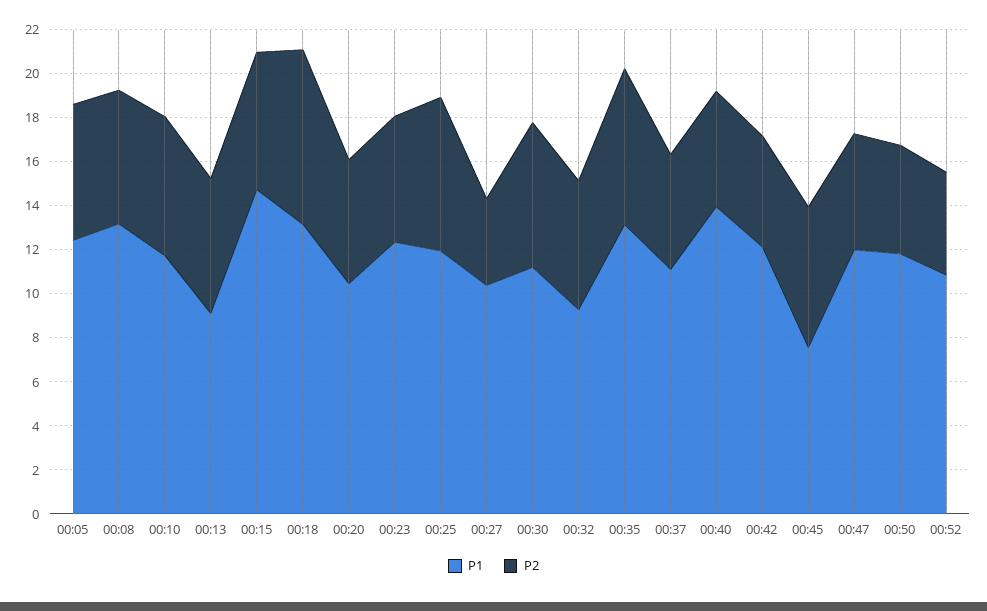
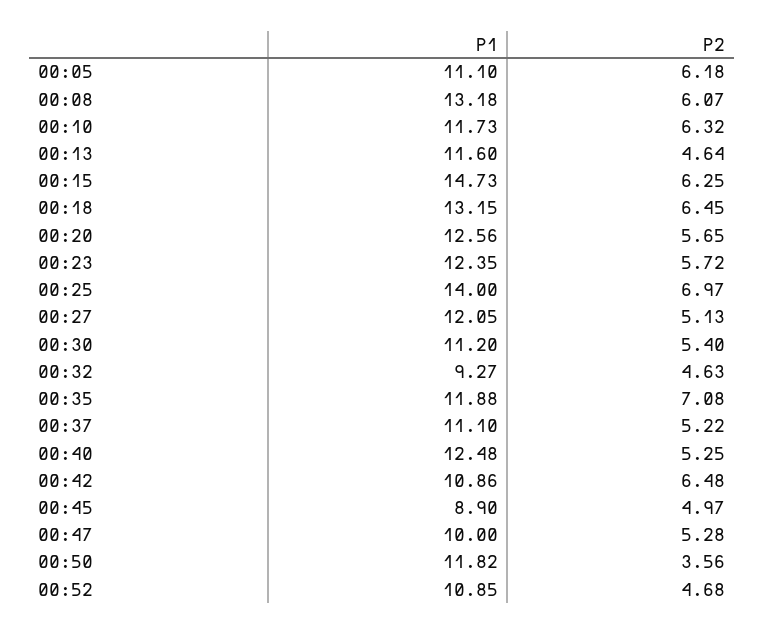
  {
    "P1": {
-     "00:05": 12.5,
+     "00:05": 11.1,
      "00:08": 13.18,
      "00:10": 11.73,
-     "00:13": 9,
+     "00:13": 11.6,
      "00:15": 14.73,
      "00:18": 13.15,
-     "00:20": 10.5,
+     "00:20": 12.56,
      "00:23": 12.35,
-     "00:25": 12,
+     "00:25": 14,
-     "00:27": 10.5,
+     "00:27": 12.05,
      "00:30": 11.2,
      "00:32": 9.27,
-     "00:35": 13,
+     "00:35": 11.88,
      "00:37": 11.1,
-     "00:40": 14,
+     "00:40": 12.48,
-     "00:42": 12,
+     "00:42": 10.86,
-     "00:45": 7.5,
+     "00:45": 8.9,
-     "00:47": 12,
+     "00:47": 10,
      "00:50": 11.82,
      "00:52": 10.85
    },
    "P2": {
      "00:05": 6.18,
      "00:08": 6.07,
      "00:10": 6.32,
-     "00:13": 6,
+     "00:13": 4.64,
      "00:15": 6.25,
-     "00:18": 8,
+     "00:18": 6.45,
      "00:20": 5.65,
      "00:23": 5.72,
      "00:25": 6.97,
-     "00:27": 4,
+     "00:27": 5.13,
-     "00:30": 6.5,
+     "00:30": 5.4,
-     "00:32": 6,
+     "00:32": 4.63,
      "00:35": 7.08,
      "00:37": 5.22,
      "00:40": 5.25,
-     "00:42": 5,
+     "00:42": 6.48,
-     "00:45": 6.5,
+     "00:45": 4.97,
      "00:47": 5.28,
-     "00:50": 5,
+     "00:50": 3.56,
      "00:52": 4.68
    }
  }

